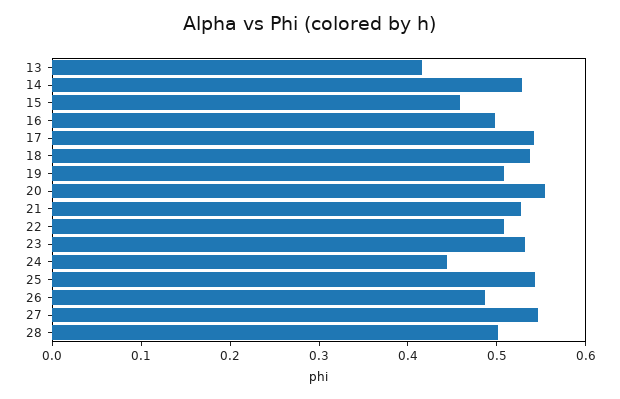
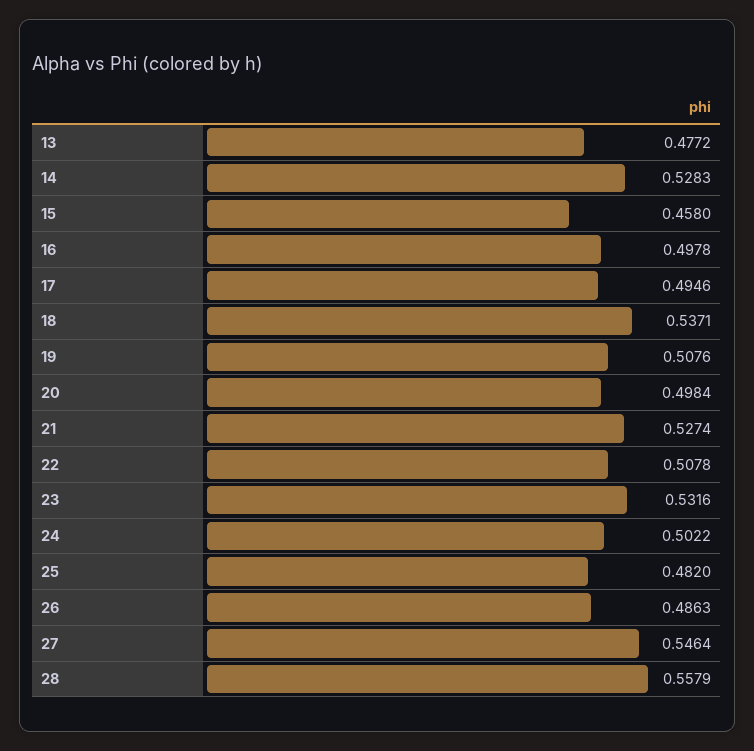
  {
-   "13": 0.42,
+   "13": 0.4772,
    "14": 0.5283,
    "15": 0.458,
    "16": 0.4978,
-   "17": 0.54,
+   "17": 0.4946,
    "18": 0.5371,
    "19": 0.5076,
-   "20": 0.56,
+   "20": 0.4984,
    "21": 0.5274,
    "22": 0.5078,
    "23": 0.5316,
-   "24": 0.44,
+   "24": 0.5022,
-   "25": 0.54,
+   "25": 0.482,
    "26": 0.4863,
    "27": 0.5464,
-   "28": 0.5
+   "28": 0.5579
  }

